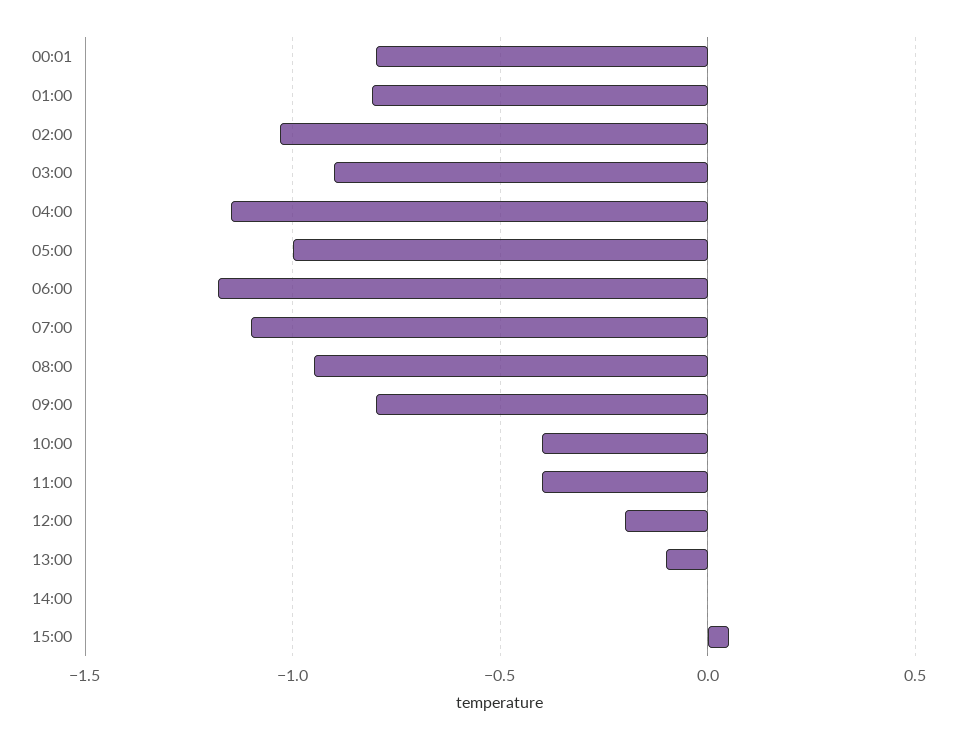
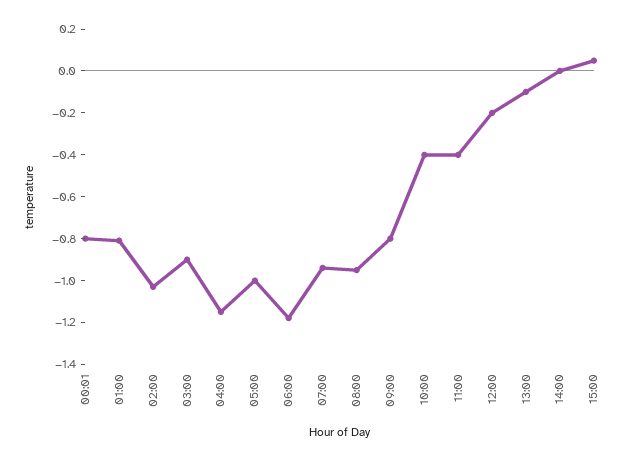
  {
    "00:01": -0.8,
    "01:00": -0.8,
    "02:00": -1.05,
    "03:00": -0.9,
    "04:00": -1.15,
    "05:00": -1,
    "06:00": -1.2,
-   "07:00": -1.1,
+   "07:00": -0.95,
    "08:00": -0.95,
    "09:00": -0.8,
    "10:00": -0.4,
    "11:00": -0.4,
    "12:00": -0.2,
    "13:00": -0.1,
    "14:00": 0,
    "15:00": 0.05
  }

